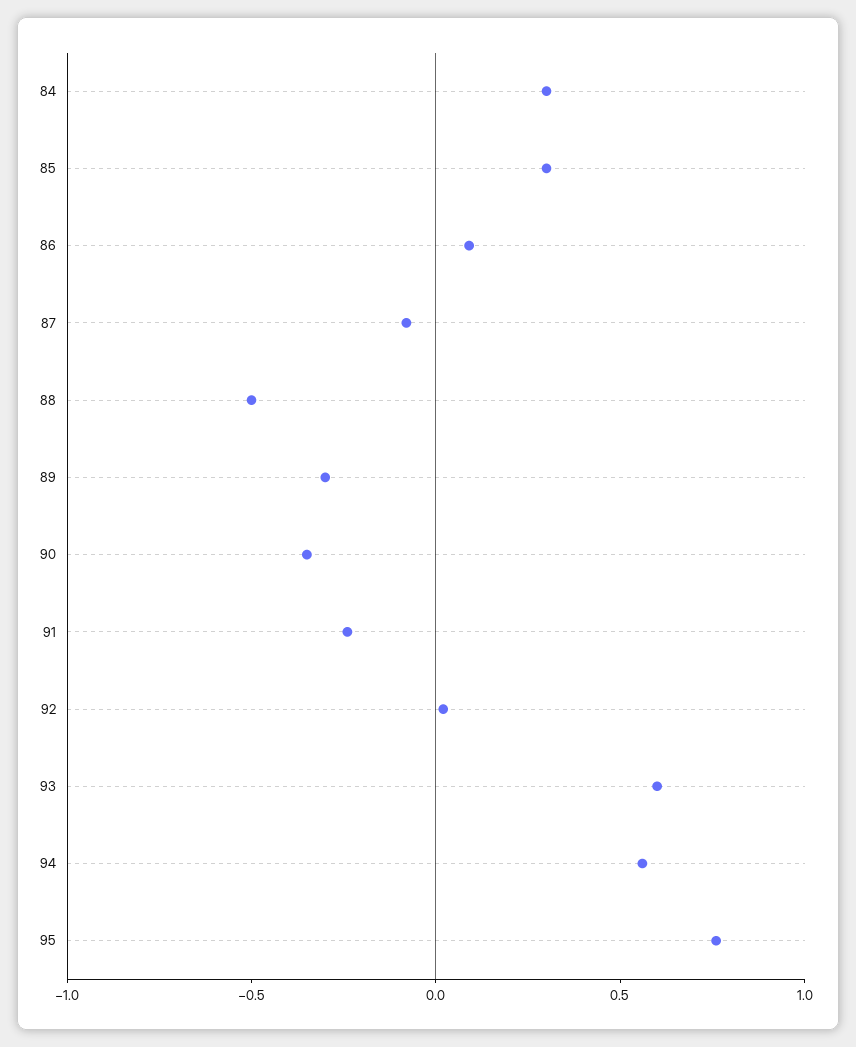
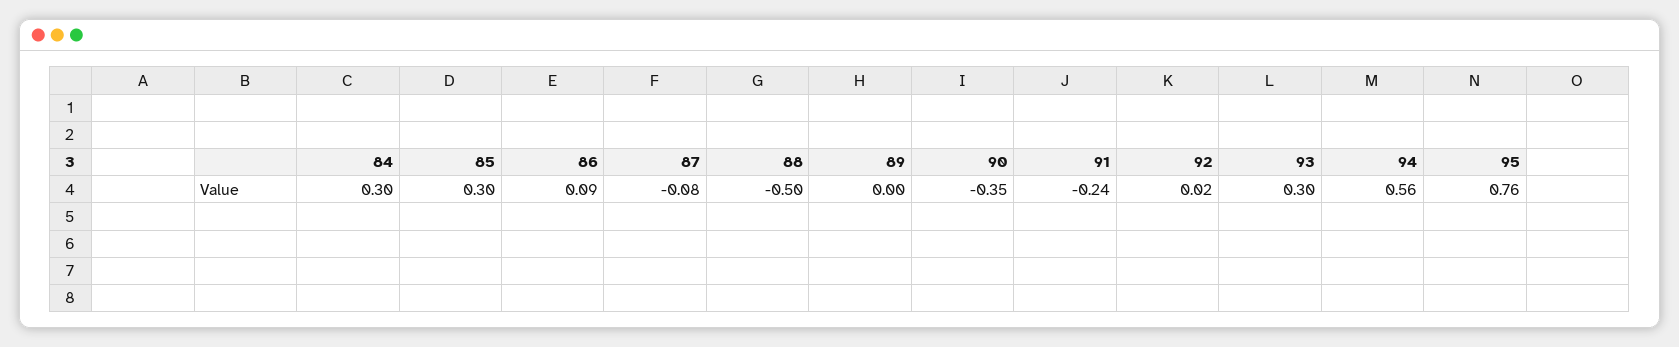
  {
    "84": 0.3,
    "85": 0.3,
    "86": 0.09,
    "87": -0.08,
    "88": -0.5,
-   "89": -0.3,
+   "89": 0,
    "90": -0.35,
    "91": -0.24,
    "92": 0.02,
-   "93": 0.6,
+   "93": 0.3,
    "94": 0.56,
    "95": 0.76
  }

